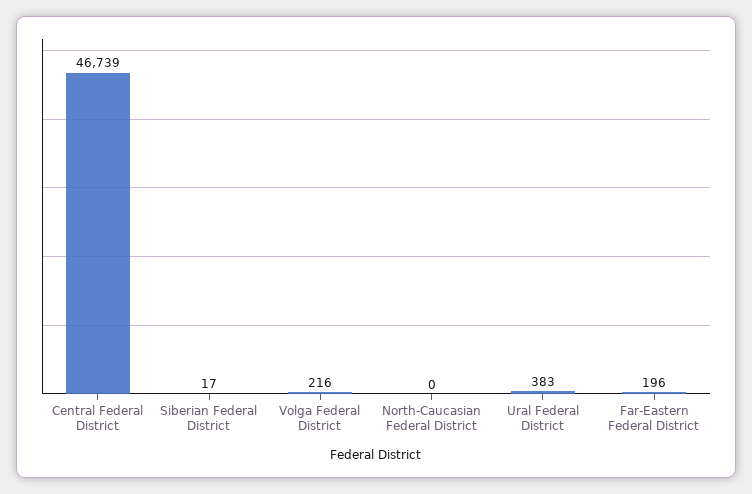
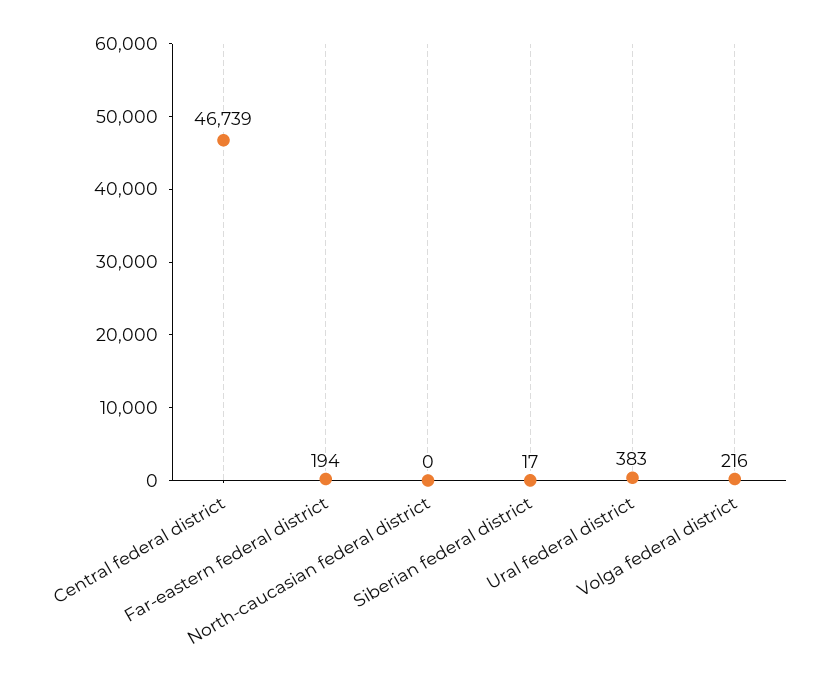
  {
    "Central Federal District": 46739,
    "Siberian Federal District": 17,
    "Volga Federal District": 216,
    "North-Caucasian Federal District": 0,
    "Ural Federal District": 383,
-   "Far-Eastern Federal District": 196
+   "Far-Eastern Federal District": 194
  }

